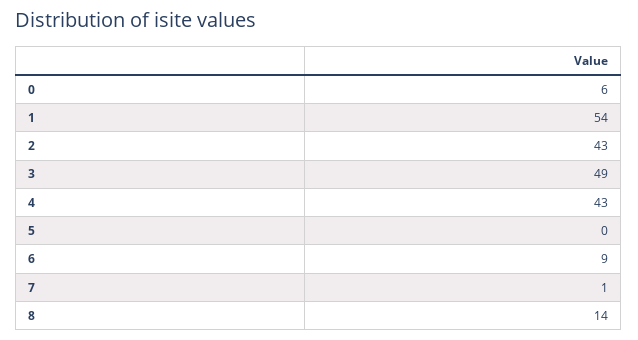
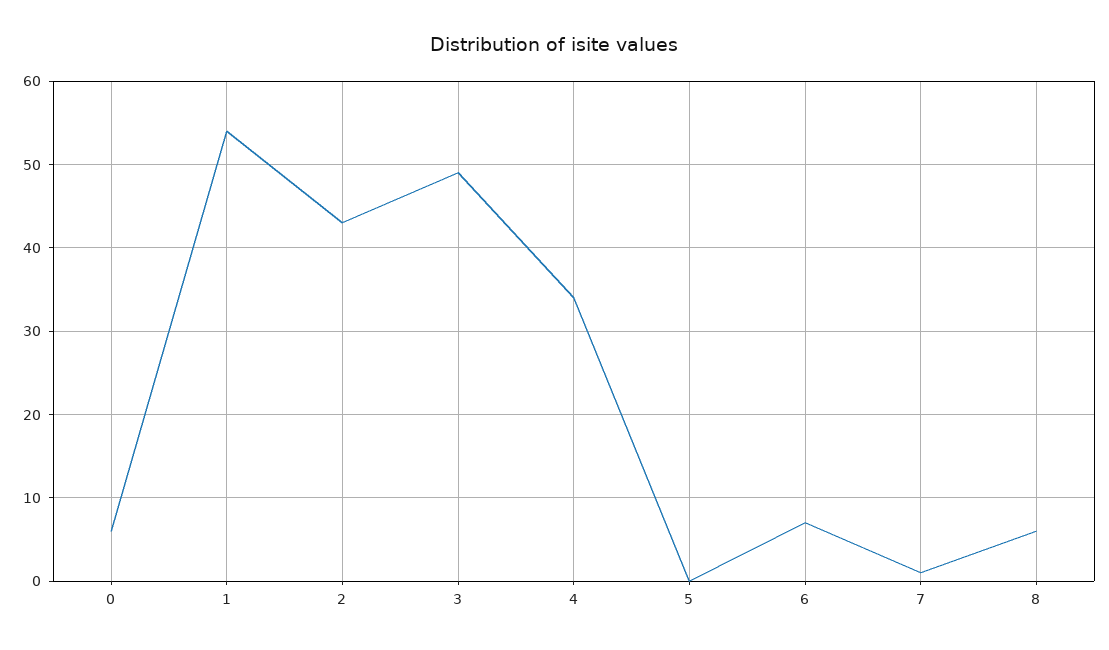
  {
    "0": 6,
    "1": 54,
    "2": 43,
    "3": 49,
-   "4": 43,
+   "4": 34,
    "5": 0,
-   "6": 9,
+   "6": 7,
    "7": 1,
-   "8": 14
+   "8": 6
  }

